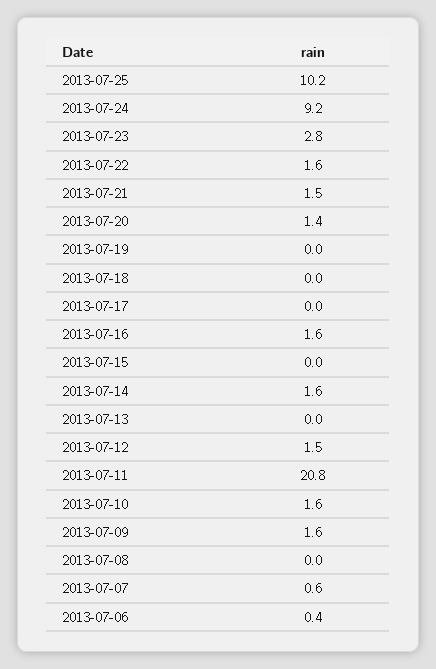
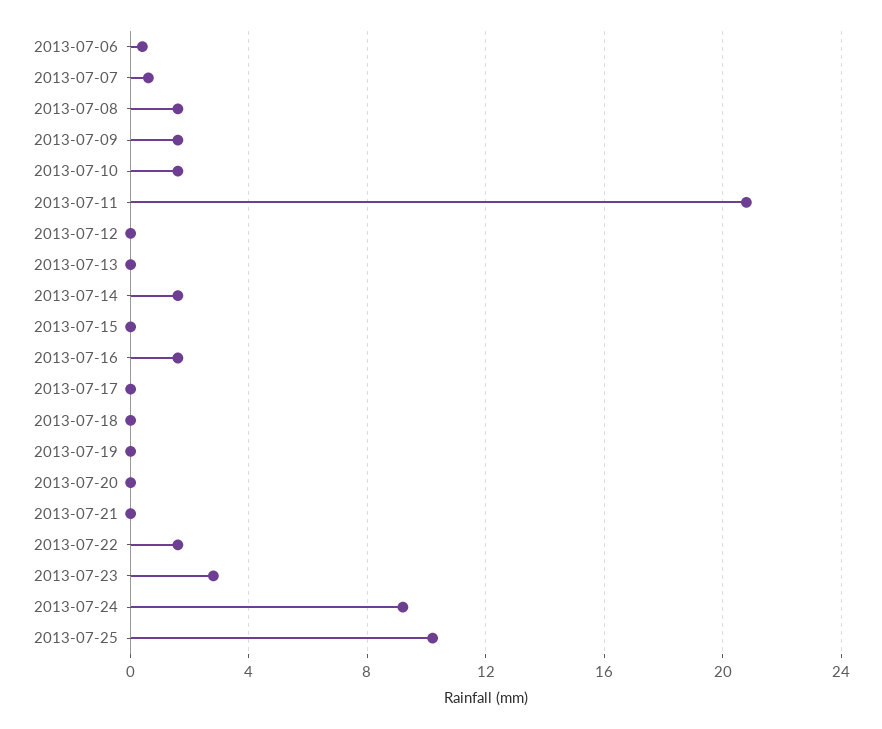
  {
    "2013-07-25": 10.2,
    "2013-07-24": 9.2,
    "2013-07-23": 2.8,
    "2013-07-22": 1.6,
-   "2013-07-21": 1.5,
+   "2013-07-21": 0,
-   "2013-07-20": 1.4,
+   "2013-07-20": 0,
    "2013-07-19": 0,
    "2013-07-18": 0,
    "2013-07-17": 0,
    "2013-07-16": 1.6,
    "2013-07-15": 0,
    "2013-07-14": 1.6,
    "2013-07-13": 0,
-   "2013-07-12": 1.5,
+   "2013-07-12": 0,
    "2013-07-11": 20.8,
    "2013-07-10": 1.6,
    "2013-07-09": 1.6,
-   "2013-07-08": 0,
+   "2013-07-08": 1.5,
    "2013-07-07": 0.6,
    "2013-07-06": 0.4
  }

